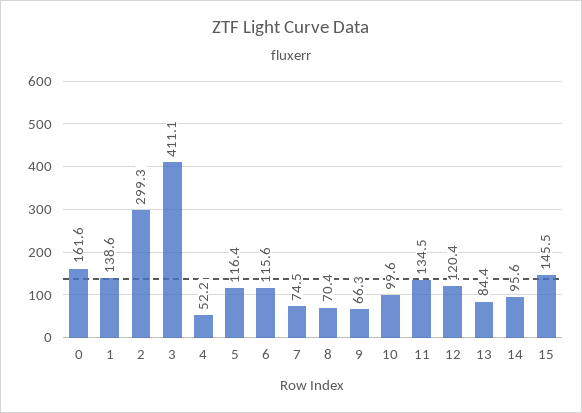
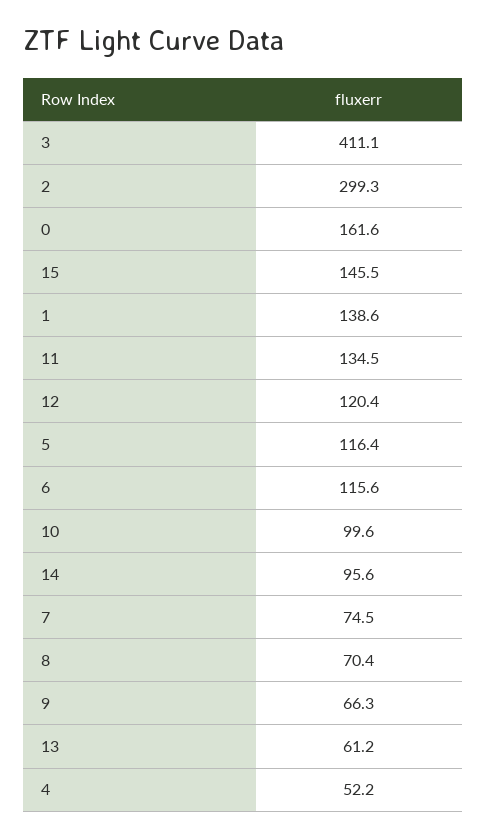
  {
    "0": 161.6,
    "1": 138.6,
    "2": 299.3,
    "3": 411.1,
    "4": 52.2,
    "5": 116.4,
    "6": 115.6,
    "7": 74.5,
    "8": 70.4,
    "9": 66.3,
    "10": 99.6,
    "11": 134.5,
    "12": 120.4,
-   "13": 84.4,
+   "13": 61.2,
    "14": 95.6,
    "15": 145.5
  }

